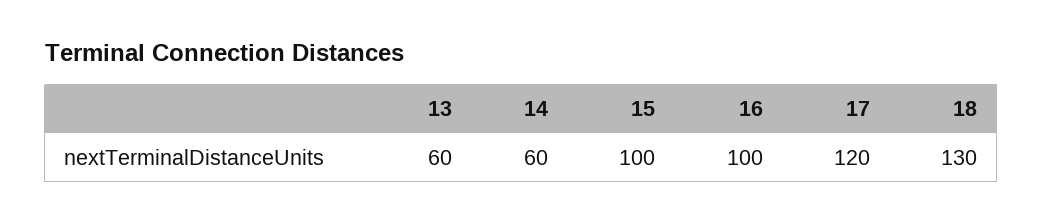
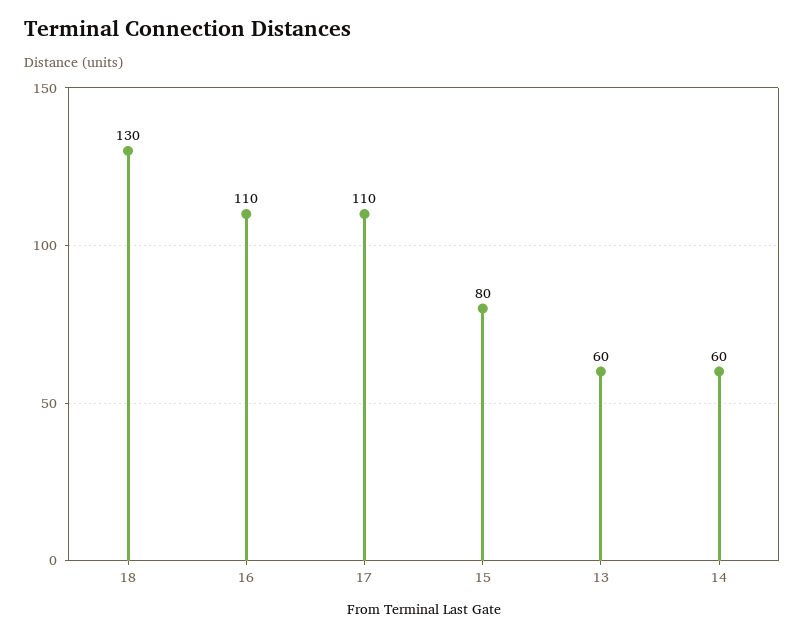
  {
    "13": 60,
    "14": 60,
-   "15": 100,
+   "15": 80,
-   "16": 100,
+   "16": 110,
-   "17": 120,
+   "17": 110,
    "18": 130
  }

